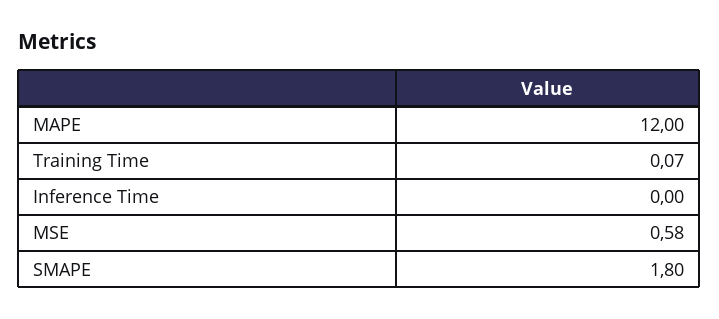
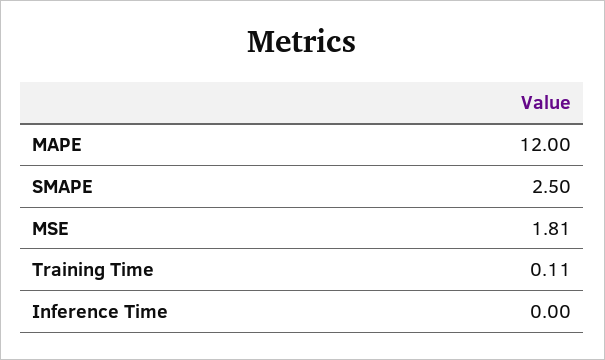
  {
    "MAPE": 12,
-   "Training Time": 0.07,
+   "Training Time": 0.11,
    "Inference Time": 0,
-   "MSE": 0.58,
+   "MSE": 1.81,
-   "SMAPE": 1.8
+   "SMAPE": 2.5
  }

